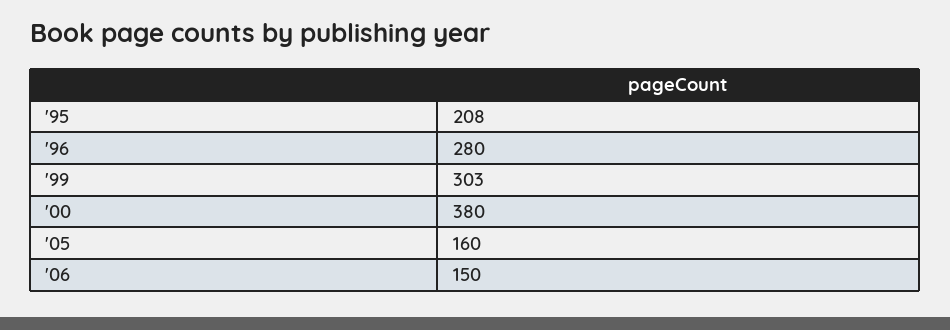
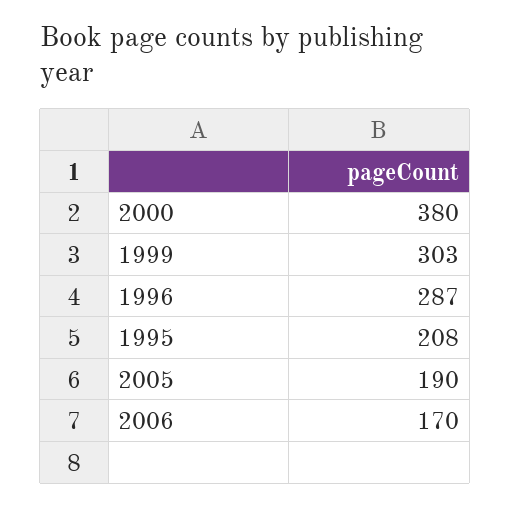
  {
    "'95": 208,
-   "'96": 280,
+   "'96": 287,
    "'99": 303,
    "'00": 380,
-   "'05": 160,
+   "'05": 190,
-   "'06": 150
+   "'06": 170
  }

